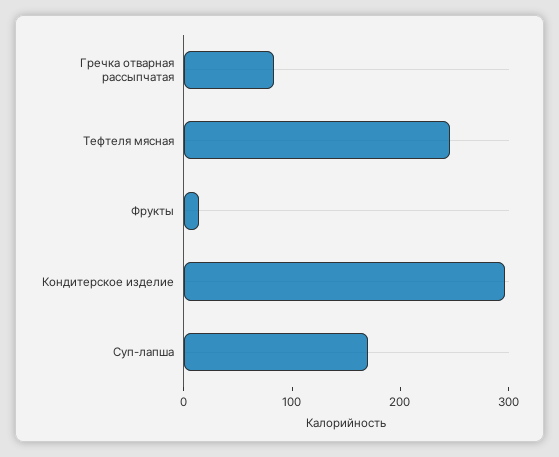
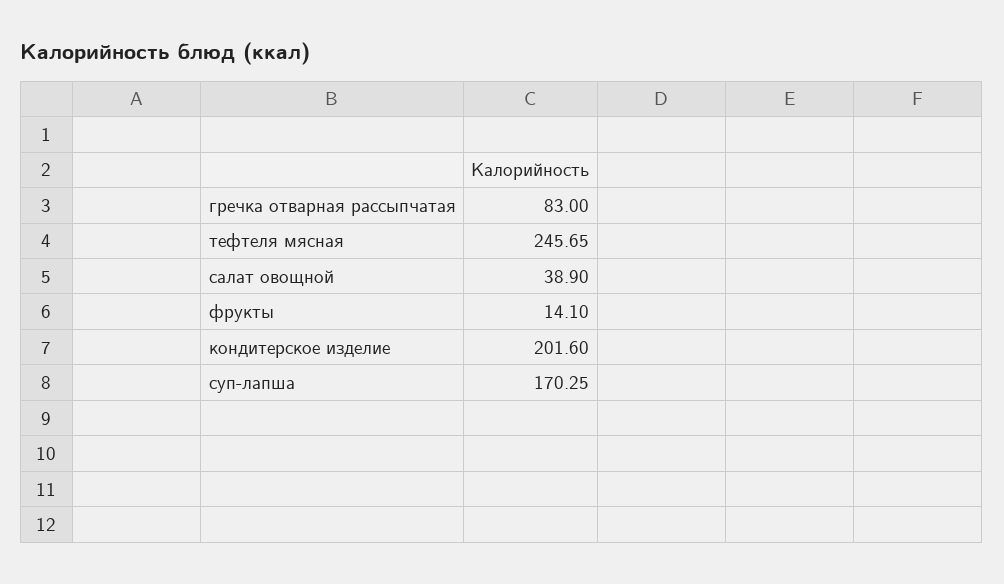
  {
    "Гречка отварная рассыпчатая": 83,
    "Тефтеля мясная": 245.65,
    "Фрукты": 14.1,
-   "Кондитерское изделие": 300,
+   "Кондитерское изделие": 201.6,
-   "Суп-лапша": 170.25
+   "Суп-лапша": 170.25,
+   "салат овощной": 38.9
  }

